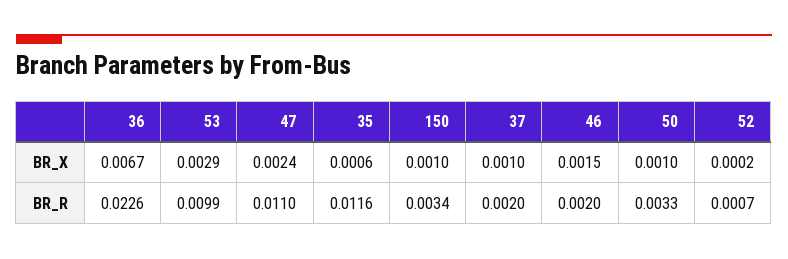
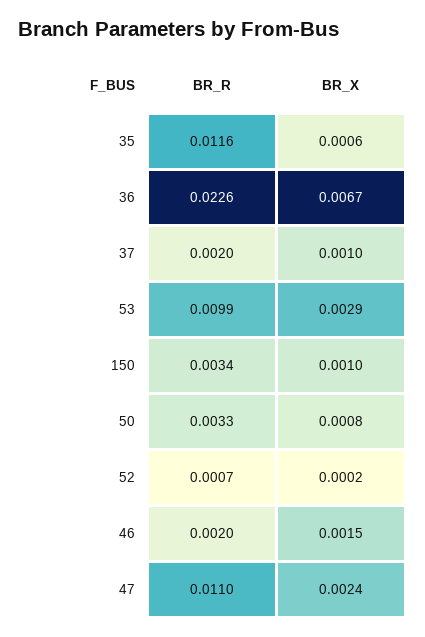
  {
    "36": {
      "BR_X": 0.0067,
      "BR_R": 0.0226
    },
    "53": {
      "BR_X": 0.0029,
      "BR_R": 0.0099
    },
    "47": {
      "BR_X": 0.0024,
      "BR_R": 0.011
    },
    "35": {
      "BR_X": 0.0006,
      "BR_R": 0.0116
    },
    "150": {
      "BR_X": 0.001,
      "BR_R": 0.0034
    },
    "37": {
      "BR_X": 0.001,
      "BR_R": 0.002
    },
    "46": {
      "BR_X": 0.0015,
      "BR_R": 0.002
    },
    "50": {
-     "BR_X": 0.001,
+     "BR_X": 0.0008,
      "BR_R": 0.0033
    },
    "52": {
      "BR_X": 0.0002,
      "BR_R": 0.0007
    }
  }

